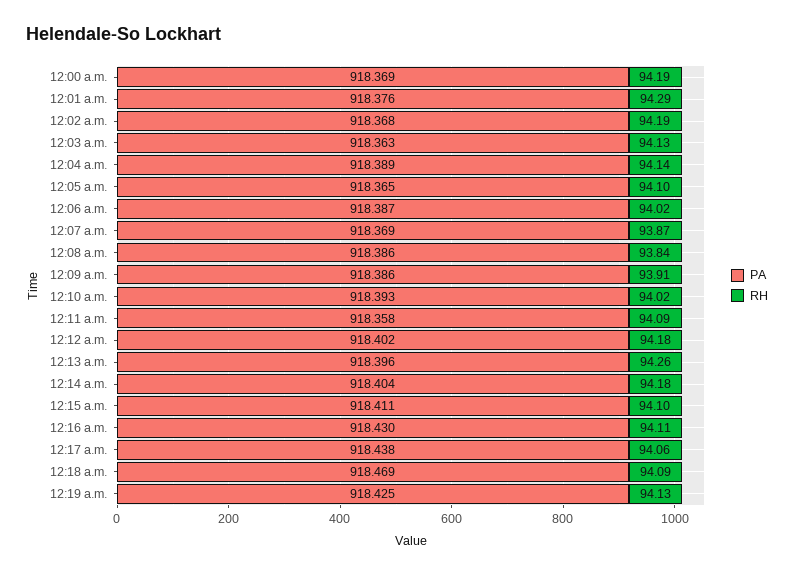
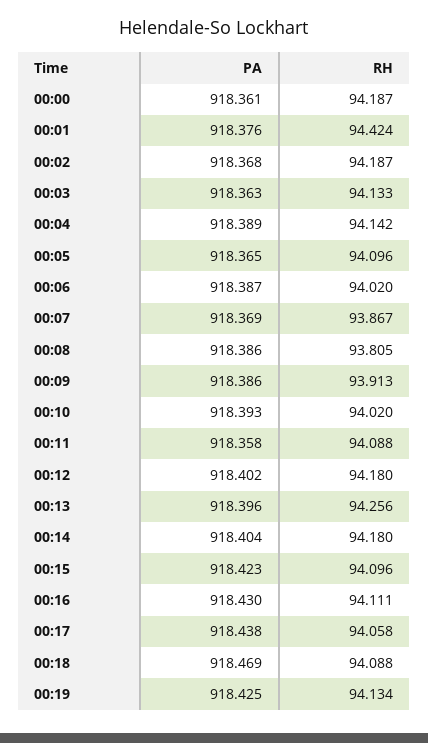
  {
    "PA": {
-     "12:00 a.m.": 918.369,
+     "12:00 a.m.": 918.361,
      "12:01 a.m.": 918.376,
      "12:02 a.m.": 918.368,
      "12:03 a.m.": 918.363,
      "12:04 a.m.": 918.389,
      "12:05 a.m.": 918.365,
      "12:06 a.m.": 918.387,
      "12:07 a.m.": 918.369,
      "12:08 a.m.": 918.386,
      "12:09 a.m.": 918.386,
      "12:10 a.m.": 918.393,
      "12:11 a.m.": 918.358,
      "12:12 a.m.": 918.402,
      "12:13 a.m.": 918.396,
      "12:14 a.m.": 918.404,
-     "12:15 a.m.": 918.411,
+     "12:15 a.m.": 918.423,
      "12:16 a.m.": 918.43,
      "12:17 a.m.": 918.438,
      "12:18 a.m.": 918.469,
      "12:19 a.m.": 918.425
    },
    "RH": {
      "12:00 a.m.": 94.187,
-     "12:01 a.m.": 94.29,
+     "12:01 a.m.": 94.424,
      "12:02 a.m.": 94.187,
      "12:03 a.m.": 94.133,
      "12:04 a.m.": 94.142,
      "12:05 a.m.": 94.096,
      "12:06 a.m.": 94.02,
      "12:07 a.m.": 93.867,
-     "12:08 a.m.": 93.84,
+     "12:08 a.m.": 93.805,
      "12:09 a.m.": 93.913,
      "12:10 a.m.": 94.02,
      "12:11 a.m.": 94.088,
      "12:12 a.m.": 94.18,
      "12:13 a.m.": 94.256,
      "12:14 a.m.": 94.18,
      "12:15 a.m.": 94.096,
      "12:16 a.m.": 94.111,
      "12:17 a.m.": 94.058,
      "12:18 a.m.": 94.088,
      "12:19 a.m.": 94.134
    }
  }

